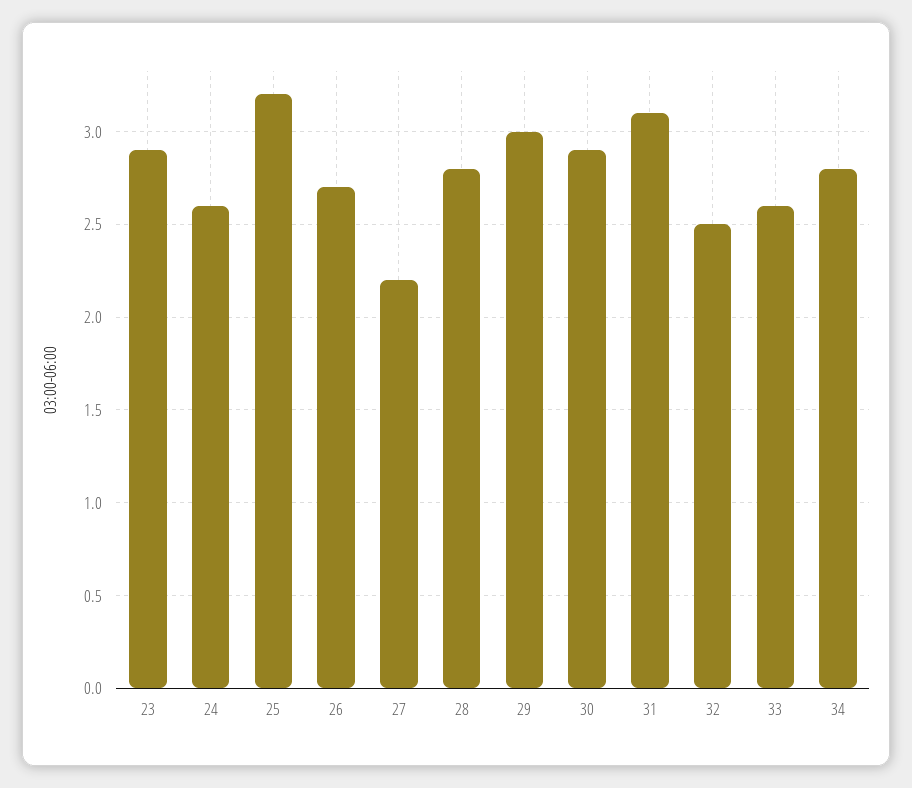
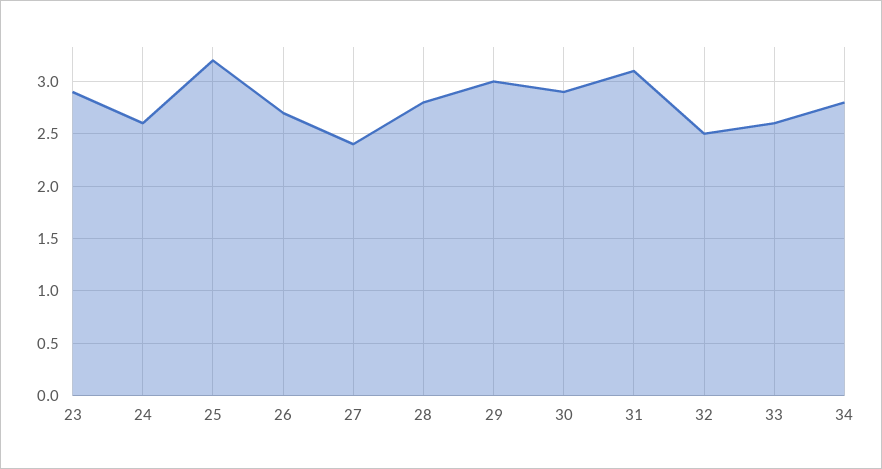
  {
    "23": 2.9,
    "24": 2.6,
    "25": 3.2,
    "26": 2.7,
-   "27": 2.2,
+   "27": 2.4,
    "28": 2.8,
    "29": 3,
    "30": 2.9,
    "31": 3.1,
    "32": 2.5,
    "33": 2.6,
    "34": 2.8
  }

